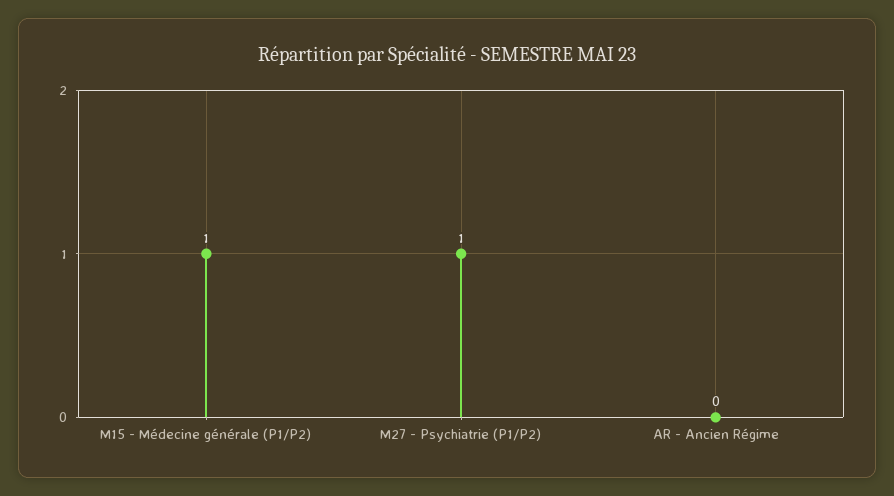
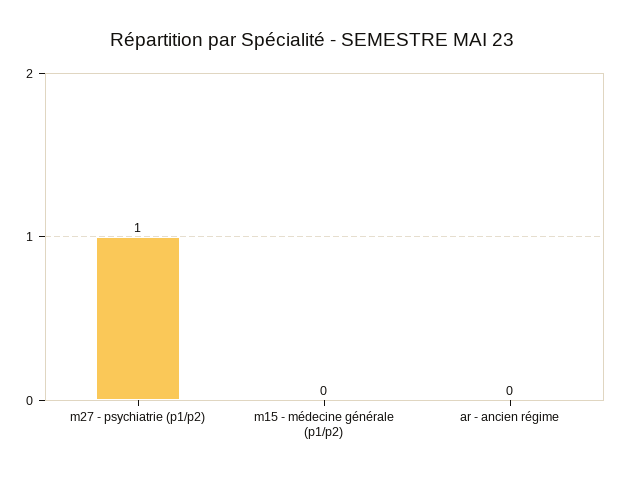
  {
-   "M15 - Médecine générale (P1/P2)": 1,
+   "M15 - Médecine générale (P1/P2)": 0,
    "M27 - Psychiatrie (P1/P2)": 1,
    "AR - Ancien Régime": 0
  }

